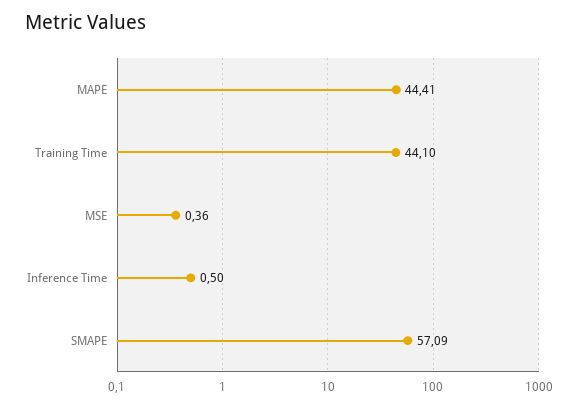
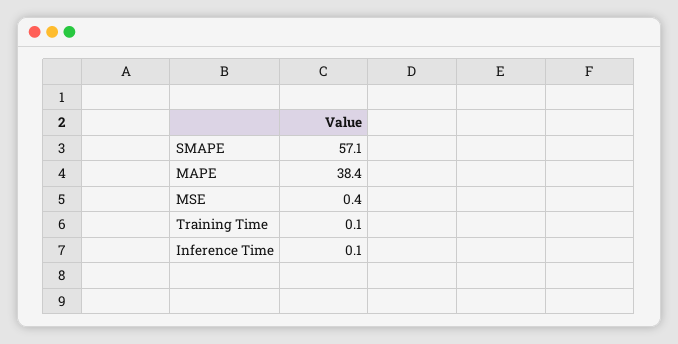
  {
-   "MAPE": 44.41,
+   "MAPE": 38.4,
-   "Training Time": 44.1,
+   "Training Time": 0.1,
    "MSE": 0.36,
-   "Inference Time": 0.5,
+   "Inference Time": 0.1,
    "SMAPE": 57.09
  }

